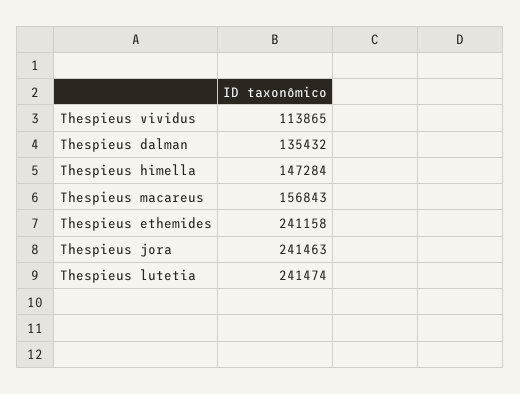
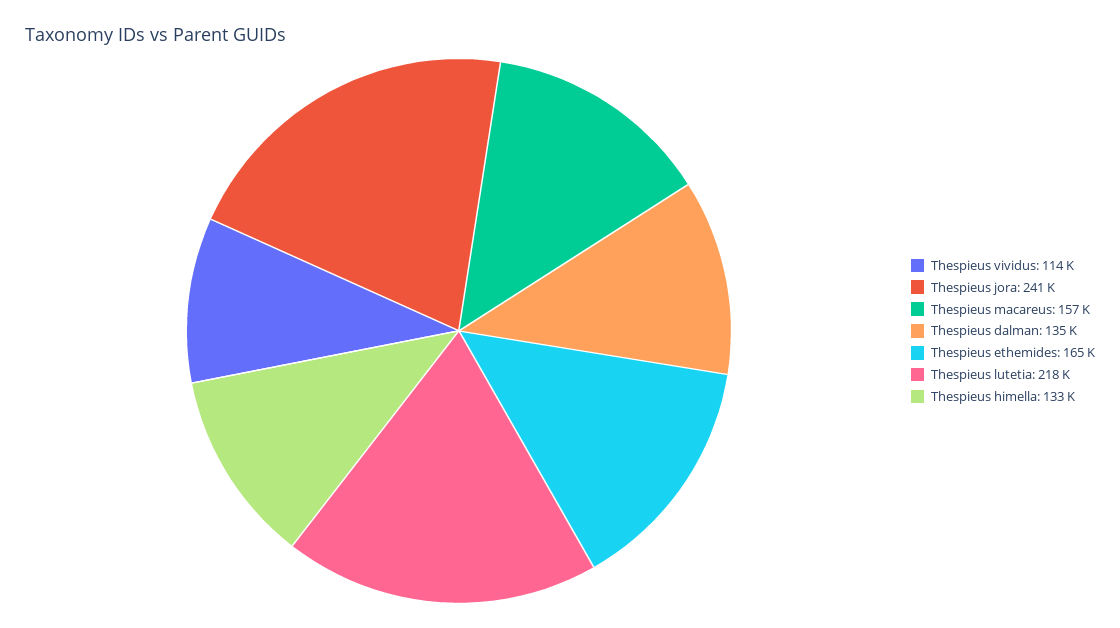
  {
    "Thespieus vividus": 113865,
    "Thespieus dalman": 135432,
-   "Thespieus himella": 147284,
+   "Thespieus himella": 133000,
    "Thespieus macareus": 156843,
-   "Thespieus ethemides": 241158,
+   "Thespieus ethemides": 165000,
    "Thespieus jora": 241463,
-   "Thespieus lutetia": 241474
+   "Thespieus lutetia": 218000
  }

